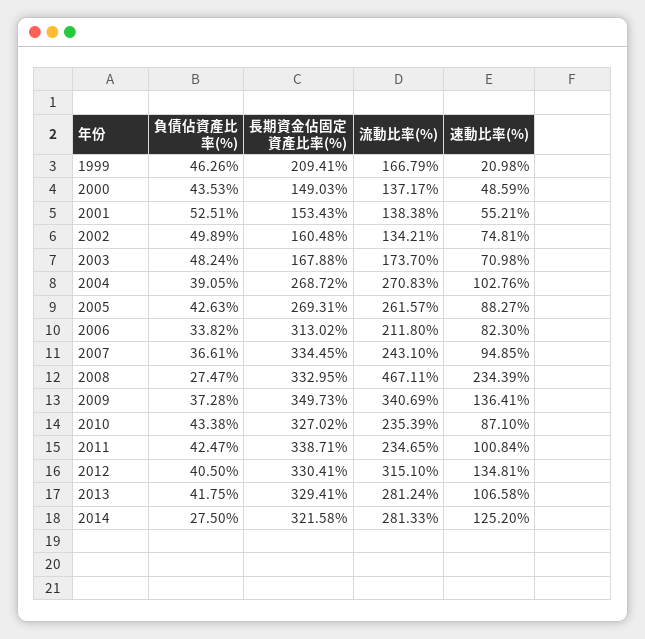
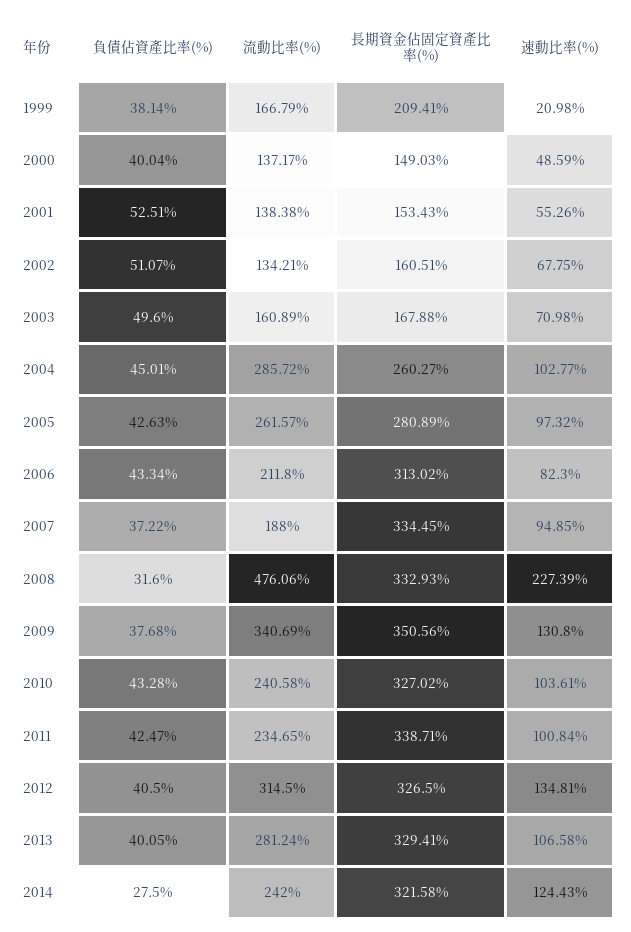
  {
    "負債佔資產比率(%)": {
-     "1999": 46.26,
+     "1999": 38.14,
-     "2000": 43.53,
+     "2000": 40.04,
      "2001": 52.51,
-     "2002": 49.89,
+     "2002": 51.07,
-     "2003": 48.24,
+     "2003": 49.6,
-     "2004": 39.05,
+     "2004": 45.01,
      "2005": 42.63,
-     "2006": 33.82,
+     "2006": 43.34,
-     "2007": 36.61,
+     "2007": 37.22,
-     "2008": 27.47,
+     "2008": 31.6,
-     "2009": 37.28,
+     "2009": 37.68,
-     "2010": 43.38,
+     "2010": 43.28,
      "2011": 42.47,
      "2012": 40.5,
-     "2013": 41.75,
+     "2013": 40.05,
      "2014": 27.5
    },
    "長期資金佔固定資產比率(%)": {
      "1999": 209.41,
      "2000": 149.03,
      "2001": 153.43,
-     "2002": 160.48,
+     "2002": 160.51,
      "2003": 167.88,
-     "2004": 268.72,
+     "2004": 260.27,
-     "2005": 269.31,
+     "2005": 280.89,
      "2006": 313.02,
      "2007": 334.45,
-     "2008": 332.95,
+     "2008": 332.93,
-     "2009": 349.73,
+     "2009": 350.56,
      "2010": 327.02,
      "2011": 338.71,
-     "2012": 330.41,
+     "2012": 326.5,
      "2013": 329.41,
      "2014": 321.58
    },
    "流動比率(%)": {
      "1999": 166.79,
      "2000": 137.17,
      "2001": 138.38,
      "2002": 134.21,
-     "2003": 173.7,
+     "2003": 160.89,
-     "2004": 270.83,
+     "2004": 285.72,
      "2005": 261.57,
      "2006": 211.8,
-     "2007": 243.1,
+     "2007": 188,
-     "2008": 467.11,
+     "2008": 476.06,
      "2009": 340.69,
-     "2010": 235.39,
+     "2010": 240.58,
      "2011": 234.65,
-     "2012": 315.1,
+     "2012": 314.5,
      "2013": 281.24,
-     "2014": 281.33
+     "2014": 242
    },
    "速動比率(%)": {
      "1999": 20.98,
      "2000": 48.59,
-     "2001": 55.21,
+     "2001": 55.26,
-     "2002": 74.81,
+     "2002": 67.75,
      "2003": 70.98,
-     "2004": 102.76,
+     "2004": 102.77,
-     "2005": 88.27,
+     "2005": 97.32,
      "2006": 82.3,
      "2007": 94.85,
-     "2008": 234.39,
+     "2008": 227.39,
-     "2009": 136.41,
+     "2009": 130.8,
-     "2010": 87.1,
+     "2010": 103.61,
      "2011": 100.84,
      "2012": 134.81,
      "2013": 106.58,
-     "2014": 125.2
+     "2014": 124.43
    }
  }

